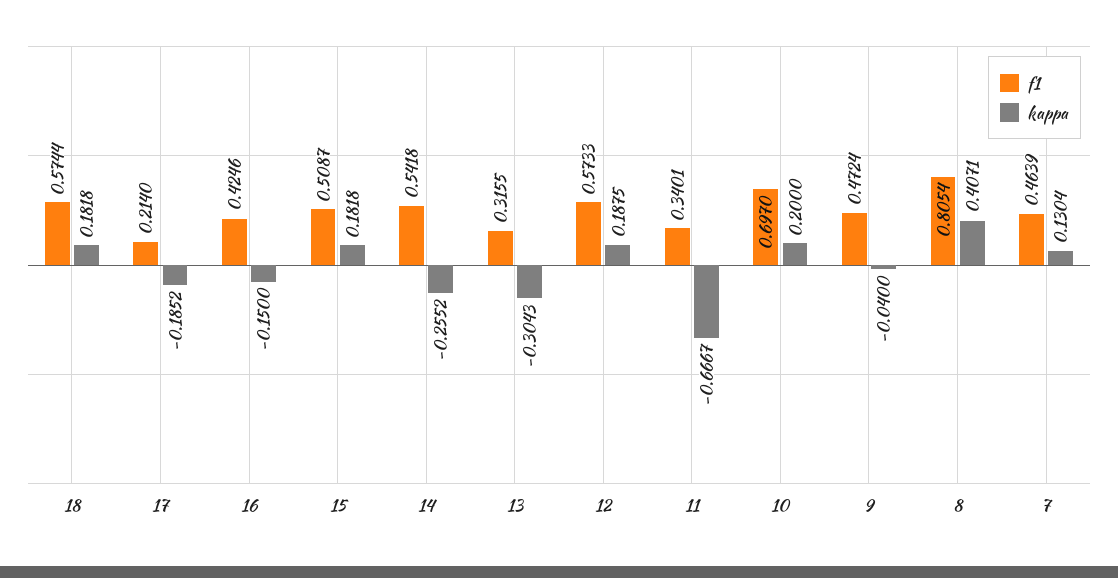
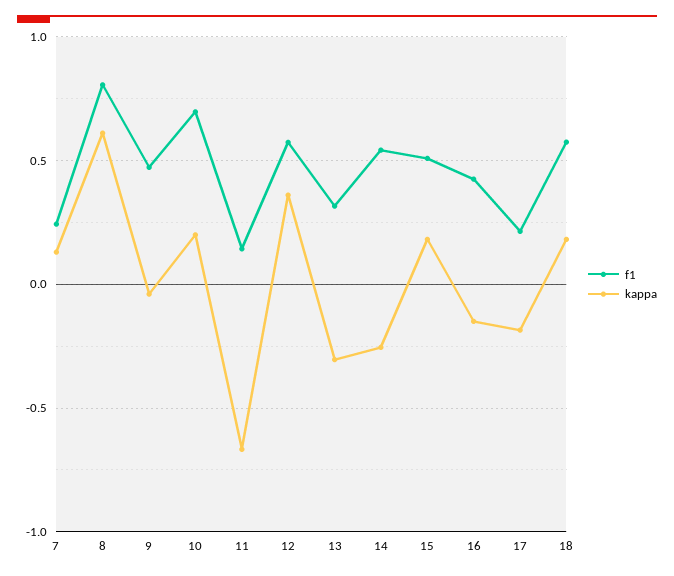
  {
    "f1": {
      "18": 0.5744,
      "17": 0.214,
      "16": 0.4246,
      "15": 0.5087,
      "14": 0.5418,
      "13": 0.3155,
      "12": 0.5733,
-     "11": 0.3401,
+     "11": 0.15,
      "10": 0.697,
      "9": 0.4724,
      "8": 0.8054,
-     "7": 0.4639
+     "7": 0.25
    },
    "kappa": {
      "18": 0.1818,
      "17": -0.1852,
      "16": -0.15,
      "15": 0.1818,
      "14": -0.2552,
      "13": -0.3043,
-     "12": 0.1875,
+     "12": 0.35,
      "11": -0.6667,
      "10": 0.2,
      "9": -0.04,
-     "8": 0.4071,
+     "8": 0.6,
      "7": 0.1304
    }
  }

